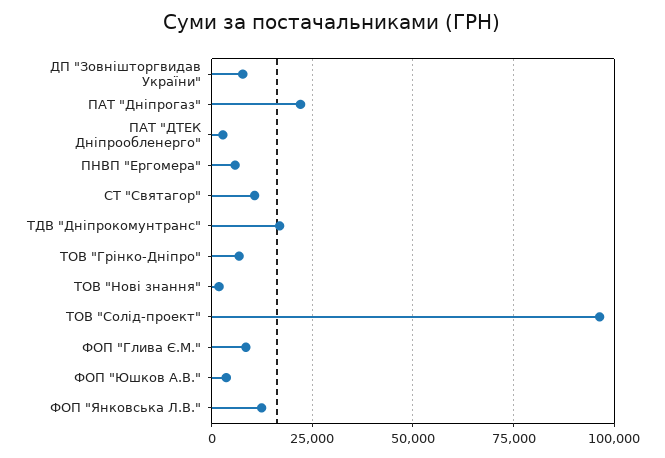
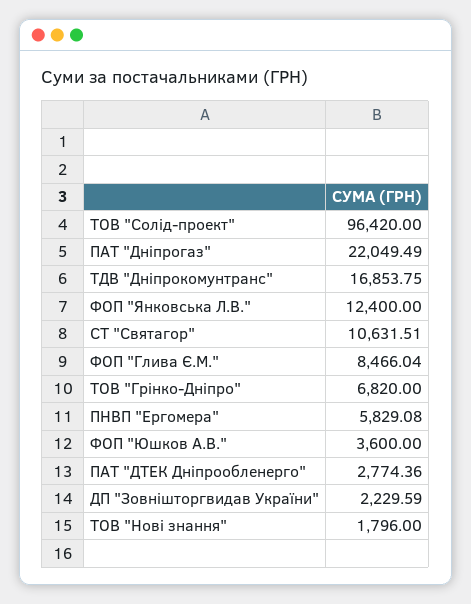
  {
-   "ДП \"Зовнішторгвидав України\"": 7500,
+   "ДП \"Зовнішторгвидав України\"": 2229.59,
    "ПАТ \"Дніпрогаз\"": 22049.49,
    "ПАТ \"ДТЕК Дніпрообленерго\"": 2774.36,
    "ПНВП \"Ергомера\"": 5829.08,
    "СТ \"Святагор\"": 10631.51,
    "ТДВ \"Дніпрокомунтранс\"": 16853.75,
    "ТОВ \"Грінко-Дніпро\"": 6820,
    "ТОВ \"Нові знання\"": 1796,
    "ТОВ \"Солід-проект\"": 96420,
    "ФОП \"Глива Є.М.\"": 8466.04,
    "ФОП \"Юшков А.В.\"": 3600,
    "ФОП \"Янковська Л.В.\"": 12400
  }

